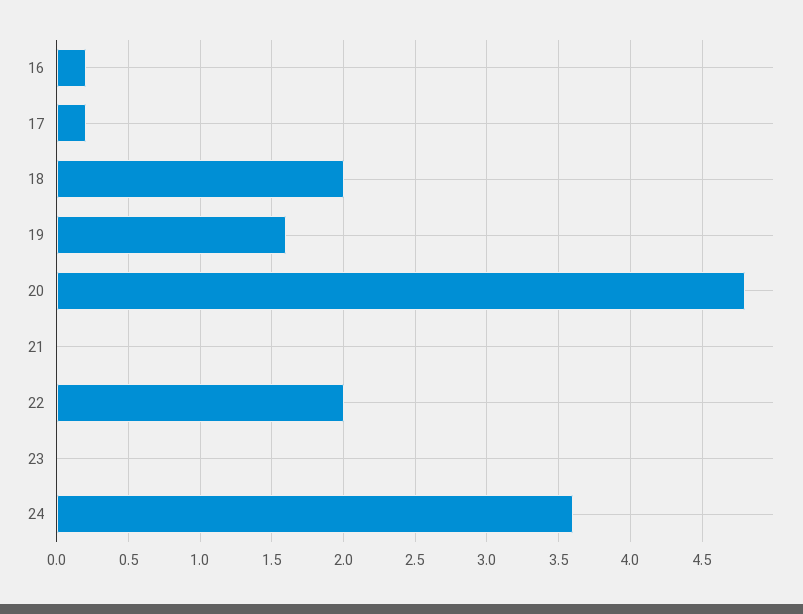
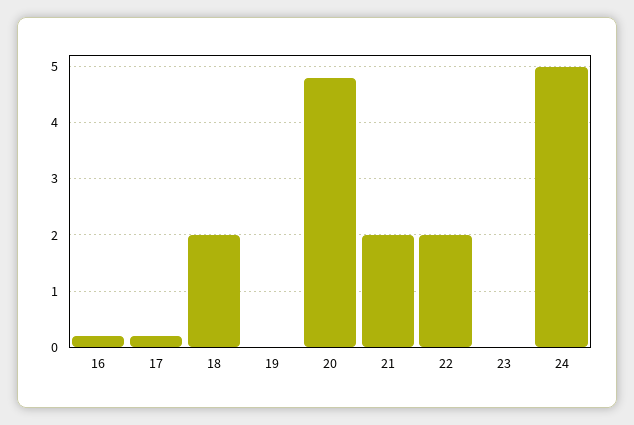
  {
    "16": 0.2,
    "17": 0.2,
    "18": 2,
-   "19": 1.6,
+   "19": 0,
    "20": 4.8,
-   "21": 0,
+   "21": 2,
    "22": 2,
    "23": 0,
-   "24": 3.6
+   "24": 5
  }

